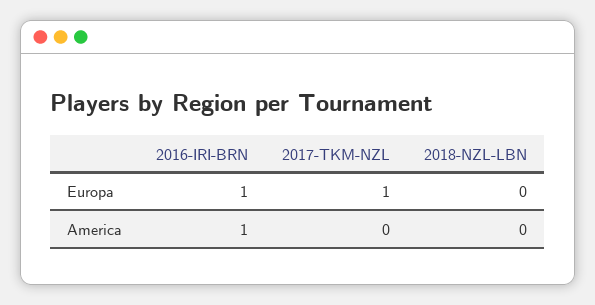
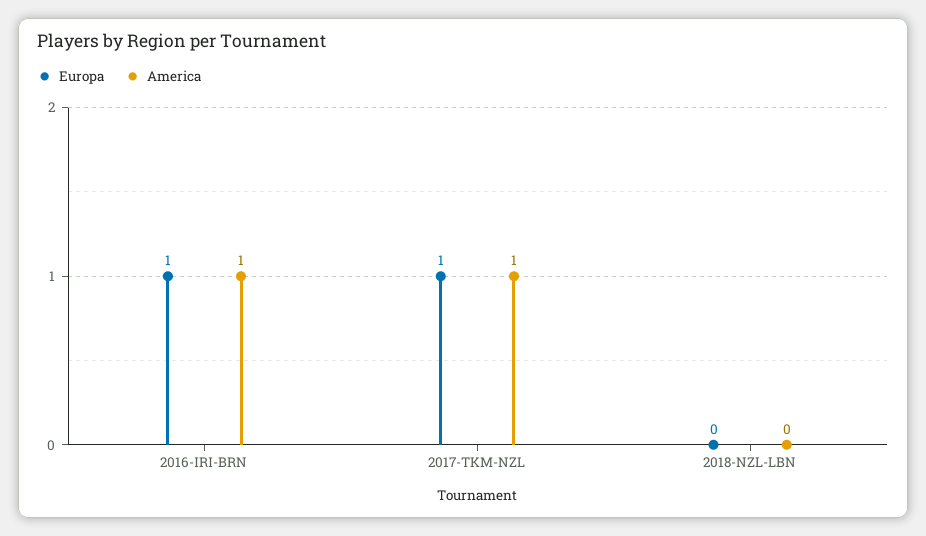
  {
    "Europa": {
      "2016-IRI-BRN": 1,
      "2017-TKM-NZL": 1,
      "2018-NZL-LBN": 0
    },
    "America": {
      "2016-IRI-BRN": 1,
-     "2017-TKM-NZL": 0,
+     "2017-TKM-NZL": 1,
      "2018-NZL-LBN": 0
    }
  }

